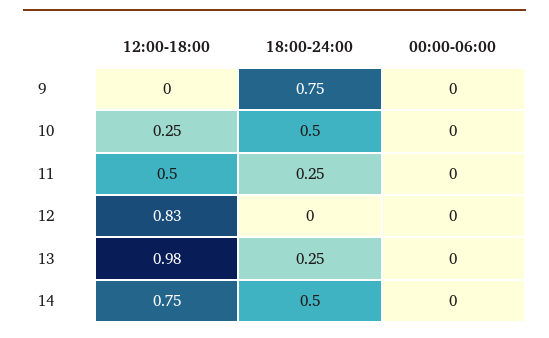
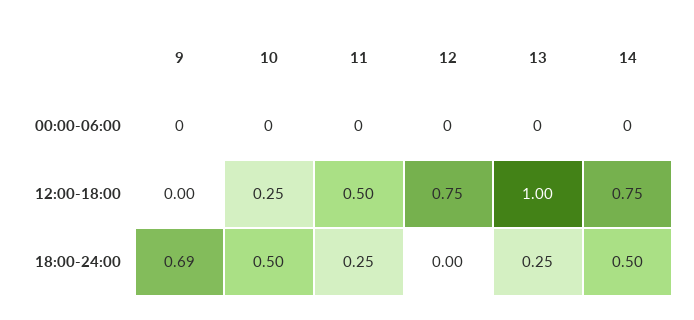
  {
    "12:00-18:00": {
      "9": 0,
      "10": 0.25,
      "11": 0.5,
-     "12": 0.83,
+     "12": 0.75,
-     "13": 0.98,
+     "13": 1,
      "14": 0.75
    },
    "18:00-24:00": {
-     "9": 0.75,
+     "9": 0.69,
      "10": 0.5,
      "11": 0.25,
      "12": 0,
      "13": 0.25,
      "14": 0.5
    },
    "00:00-06:00": {
      "9": 0,
      "10": 0,
      "11": 0,
      "12": 0,
      "13": 0,
      "14": 0
    }
  }

